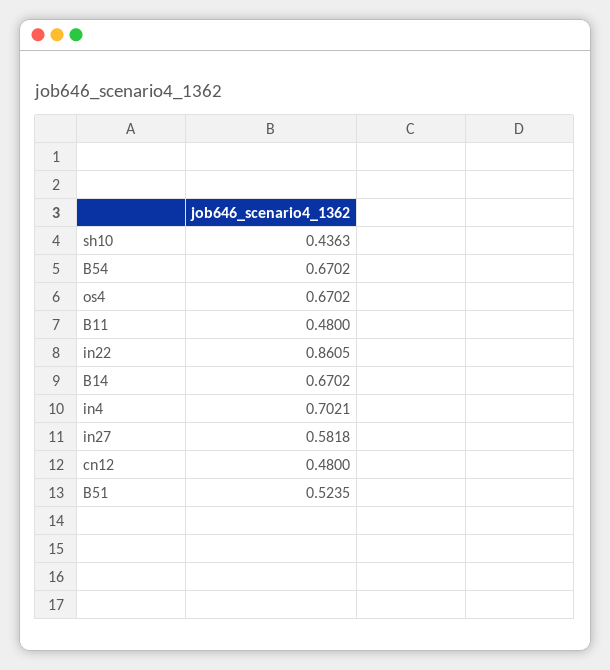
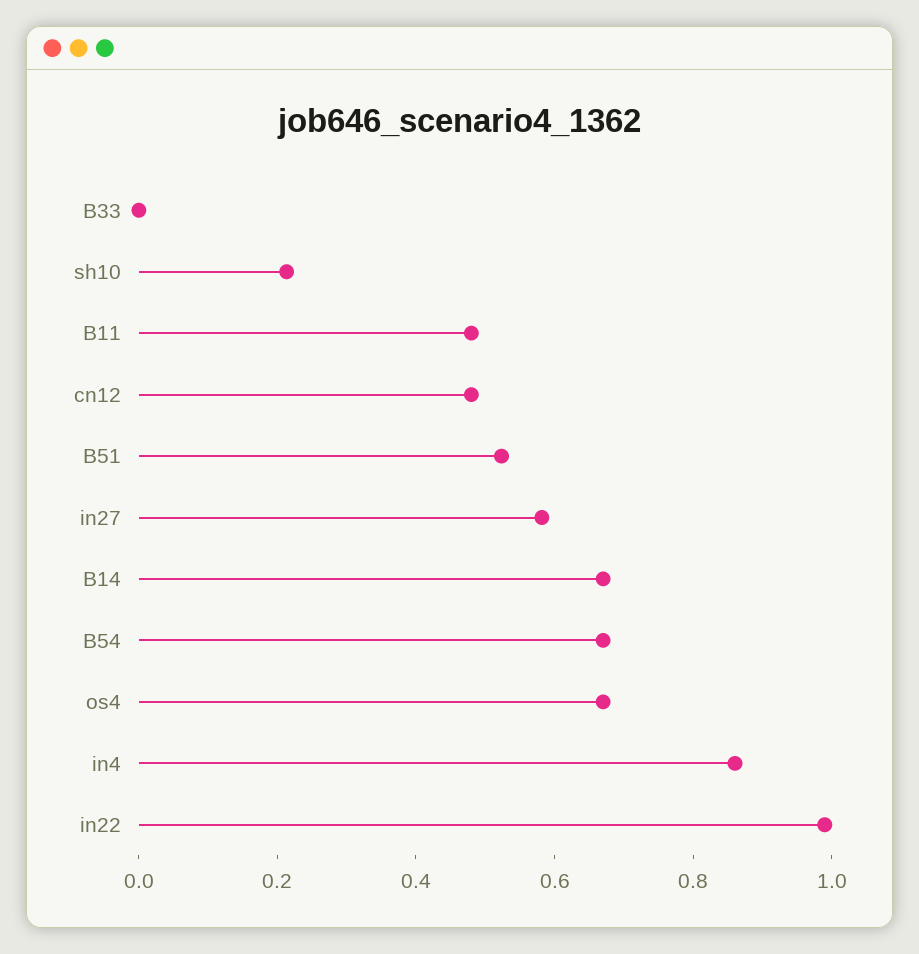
  {
-   "sh10": 0.4363,
+   "sh10": 0.2,
    "B54": 0.6702,
    "os4": 0.6702,
    "B11": 0.48,
-   "in22": 0.8605,
+   "in22": 1,
    "B14": 0.6702,
-   "in4": 0.7021,
+   "in4": 0.85,
    "in27": 0.5818,
    "cn12": 0.48,
-   "B51": 0.5235
+   "B51": 0.5235,
+   "B33": 0
  }

